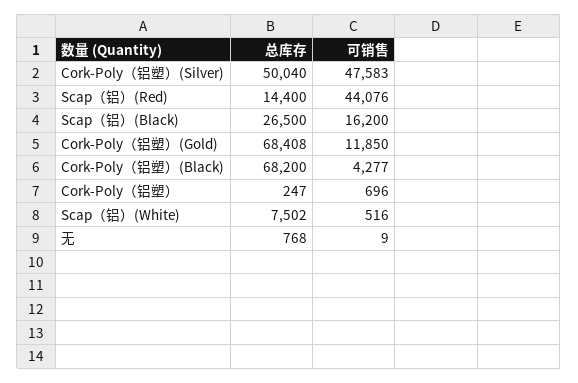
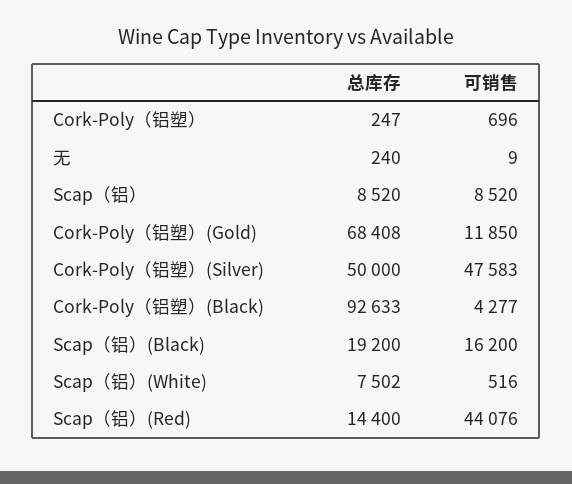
  {
    "总库存": {
-     "Cork-Poly（铝塑）(Silver)": 50040,
+     "Cork-Poly（铝塑）(Silver)": 50000,
      "Scap（铝）(Red)": 14400,
-     "Scap（铝）(Black)": 26500,
+     "Scap（铝）(Black)": 19200,
      "Cork-Poly（铝塑）(Gold)": 68408,
-     "Cork-Poly（铝塑）(Black)": 68200,
+     "Cork-Poly（铝塑）(Black)": 92633,
      "Cork-Poly（铝塑）": 247,
      "Scap（铝）(White)": 7502,
-     "无": 768
+     "无": 240,
+     "Scap（铝）": 8520
    },
    "可销售": {
      "Cork-Poly（铝塑）(Silver)": 47583,
      "Scap（铝）(Red)": 44076,
      "Scap（铝）(Black)": 16200,
      "Cork-Poly（铝塑）(Gold)": 11850,
      "Cork-Poly（铝塑）(Black)": 4277,
      "Cork-Poly（铝塑）": 696,
      "Scap（铝）(White)": 516,
-     "无": 9
+     "无": 9,
+     "Scap（铝）": 8520
    }
  }

